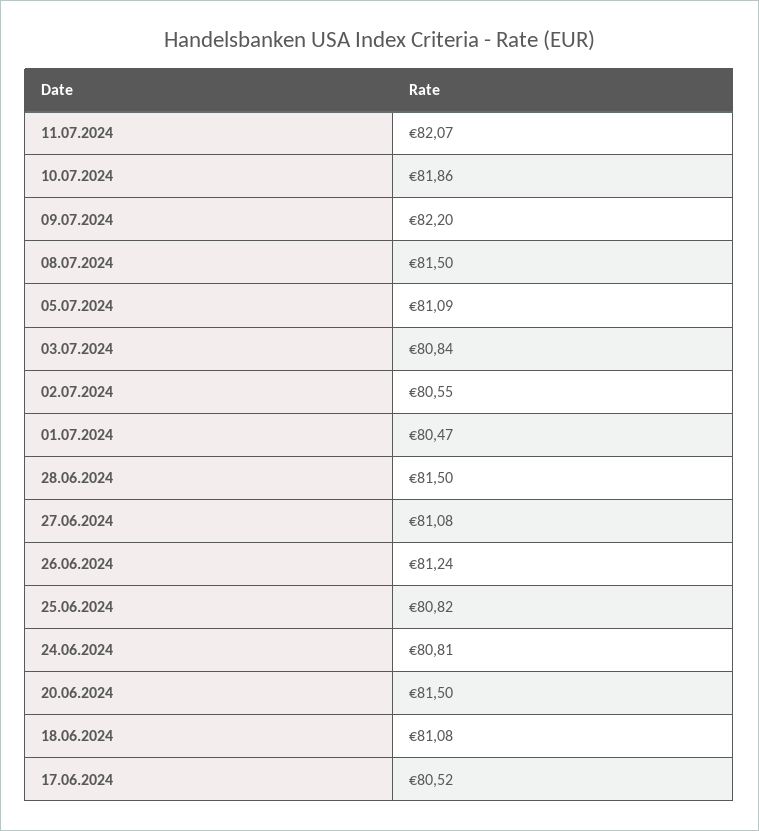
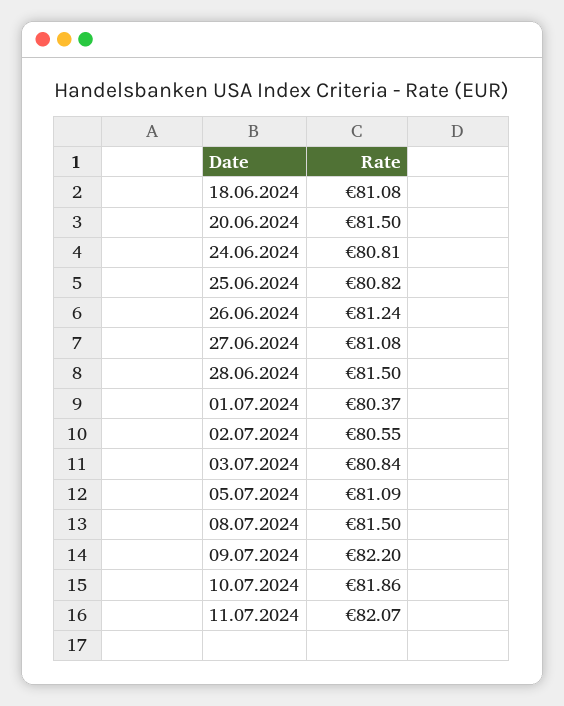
  {
    "11.07.2024": 82.07,
    "10.07.2024": 81.86,
    "09.07.2024": 82.2,
    "08.07.2024": 81.5,
    "05.07.2024": 81.09,
    "03.07.2024": 80.84,
    "02.07.2024": 80.55,
-   "01.07.2024": 80.47,
+   "01.07.2024": 80.37,
    "28.06.2024": 81.5,
    "27.06.2024": 81.08,
    "26.06.2024": 81.24,
    "25.06.2024": 80.82,
    "24.06.2024": 80.81,
    "20.06.2024": 81.5,
-   "18.06.2024": 81.08,
+   "18.06.2024": 81.08
-   "17.06.2024": 80.52
  }

